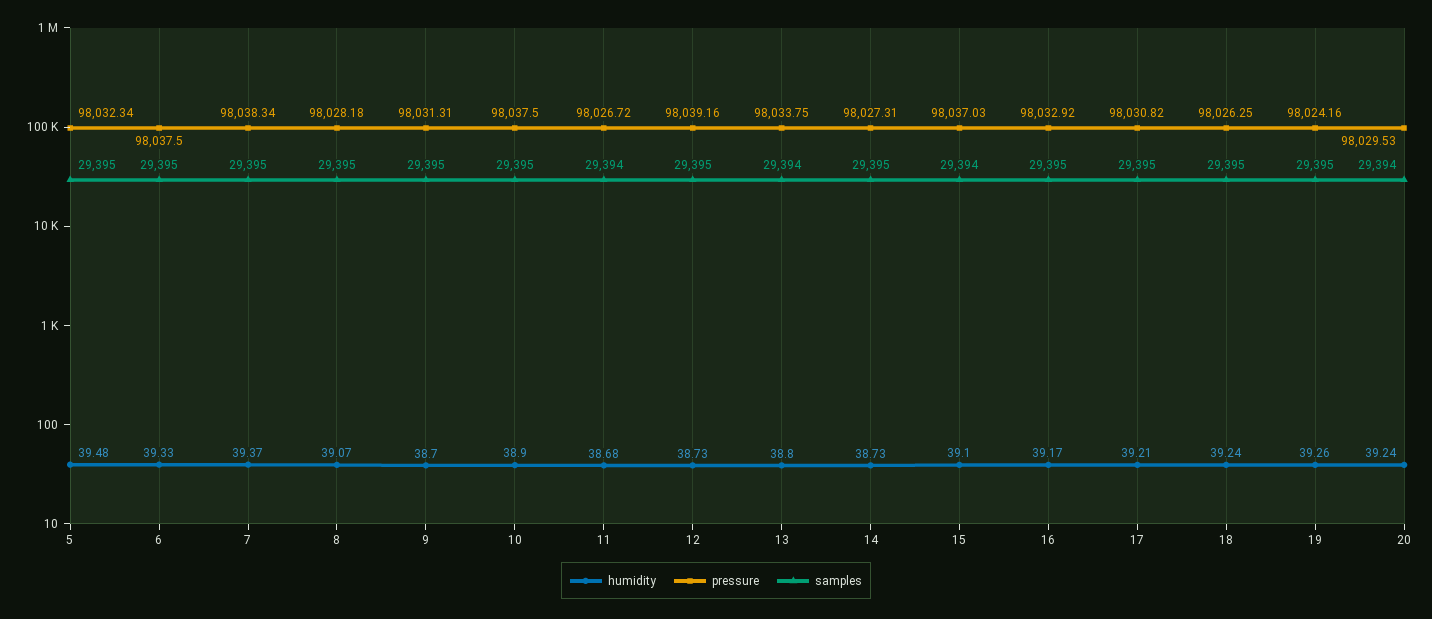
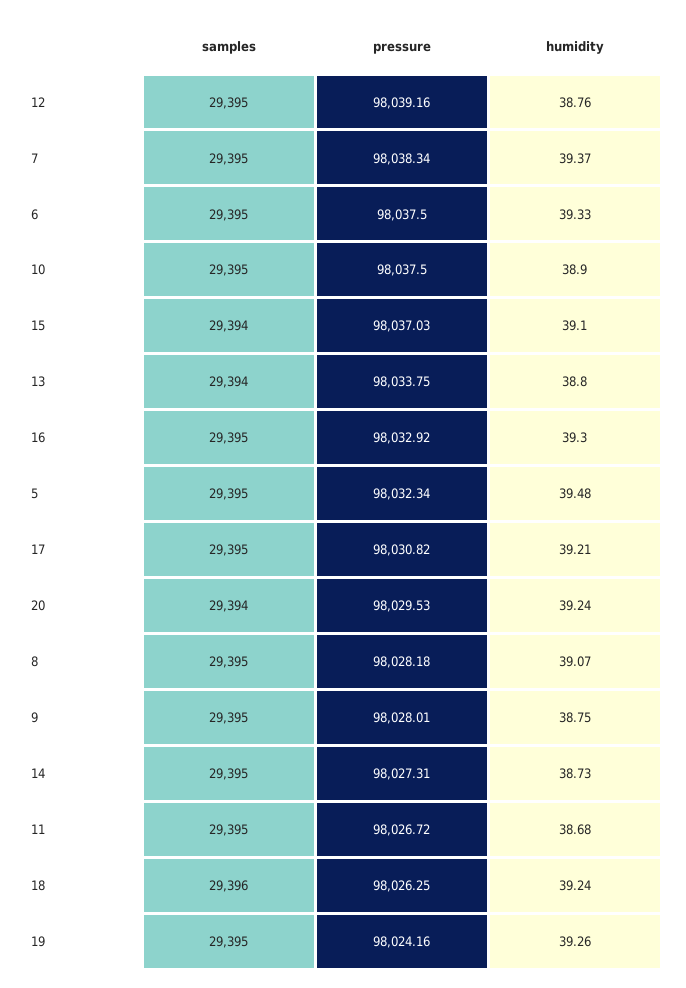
  {
    "humidity": {
      "5": 39.48,
      "6": 39.33,
      "7": 39.37,
      "8": 39.07,
-     "9": 38.7,
+     "9": 38.75,
      "10": 38.9,
      "11": 38.68,
-     "12": 38.73,
+     "12": 38.76,
      "13": 38.8,
      "14": 38.73,
      "15": 39.1,
-     "16": 39.17,
+     "16": 39.3,
      "17": 39.21,
      "18": 39.24,
      "19": 39.26,
      "20": 39.24
    },
    "pressure": {
      "5": 98032.34,
      "6": 98037.5,
      "7": 98038.34,
      "8": 98028.18,
-     "9": 98031.31,
+     "9": 98028.01,
      "10": 98037.5,
      "11": 98026.72,
      "12": 98039.16,
      "13": 98033.75,
      "14": 98027.31,
      "15": 98037.03,
      "16": 98032.92,
      "17": 98030.82,
      "18": 98026.25,
      "19": 98024.16,
      "20": 98029.53
    },
    "samples": {
      "5": 29395,
      "6": 29395,
      "7": 29395,
      "8": 29395,
      "9": 29395,
      "10": 29395,
-     "11": 29394,
+     "11": 29395,
      "12": 29395,
      "13": 29394,
      "14": 29395,
      "15": 29394,
      "16": 29395,
      "17": 29395,
-     "18": 29395,
+     "18": 29396,
      "19": 29395,
      "20": 29394
    }
  }

